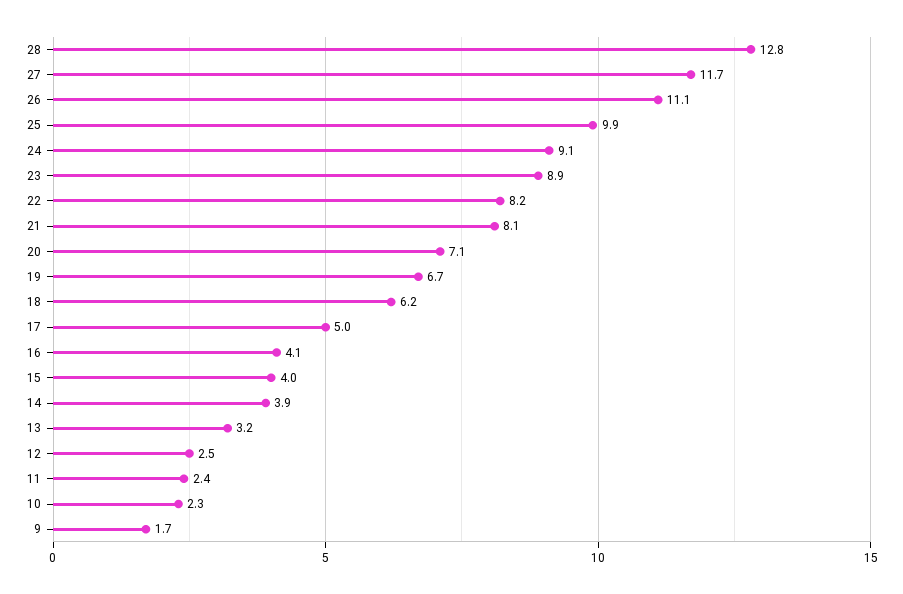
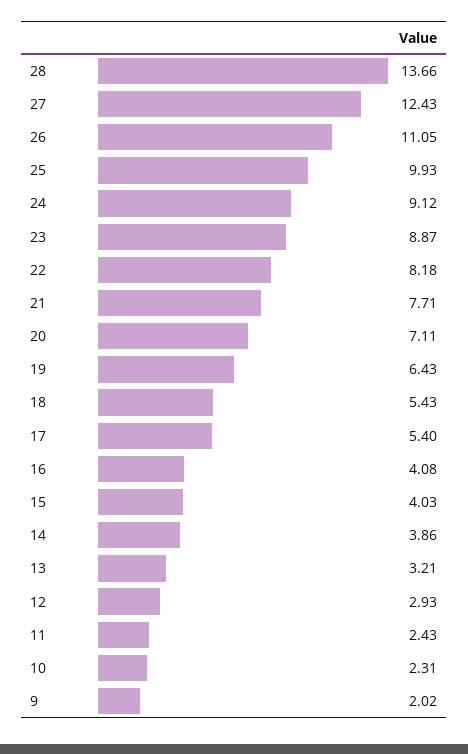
  {
-   "28": 12.8,
+   "28": 13.66,
-   "27": 11.7,
+   "27": 12.43,
    "26": 11.05,
    "25": 9.93,
    "24": 9.12,
    "23": 8.87,
    "22": 8.18,
-   "21": 8.1,
+   "21": 7.71,
    "20": 7.11,
-   "19": 6.7,
+   "19": 6.43,
-   "18": 6.2,
+   "18": 5.43,
-   "17": 5,
+   "17": 5.4,
    "16": 4.08,
    "15": 4.03,
    "14": 3.86,
    "13": 3.21,
-   "12": 2.5,
+   "12": 2.93,
    "11": 2.43,
    "10": 2.31,
-   "9": 1.7
+   "9": 2.02
  }

